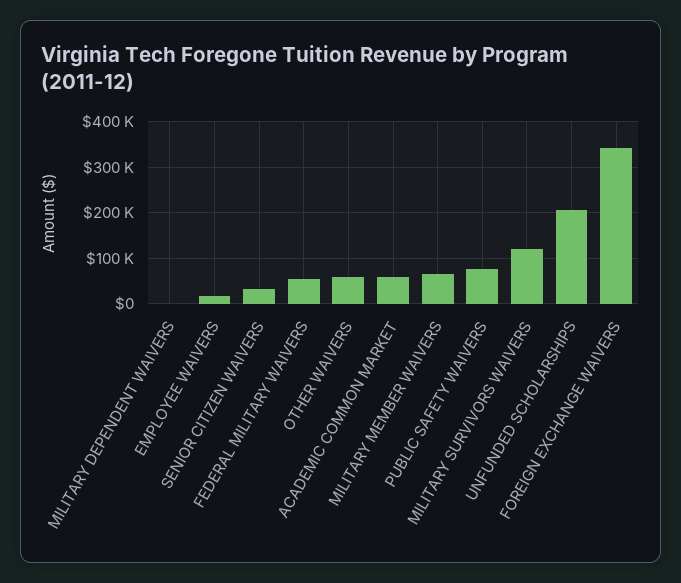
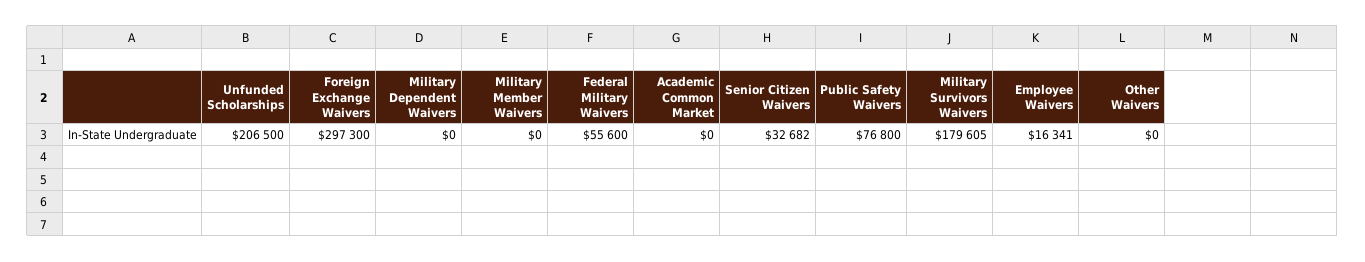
  {
    "MILITARY DEPENDENT WAIVERS": 0,
    "EMPLOYEE WAIVERS": 16341,
    "SENIOR CITIZEN WAIVERS": 32682,
    "FEDERAL MILITARY WAIVERS": 55600,
-   "OTHER WAIVERS": 60000,
+   "OTHER WAIVERS": 0,
-   "ACADEMIC COMMON MARKET": 60000,
+   "ACADEMIC COMMON MARKET": 0,
-   "MILITARY MEMBER WAIVERS": 60000,
+   "MILITARY MEMBER WAIVERS": 0,
    "PUBLIC SAFETY WAIVERS": 76800,
-   "MILITARY SURVIVORS WAIVERS": 120000,
+   "MILITARY SURVIVORS WAIVERS": 179605,
    "UNFUNDED SCHOLARSHIPS": 206500,
-   "FOREIGN EXCHANGE WAIVERS": 340000
+   "FOREIGN EXCHANGE WAIVERS": 297300
  }

